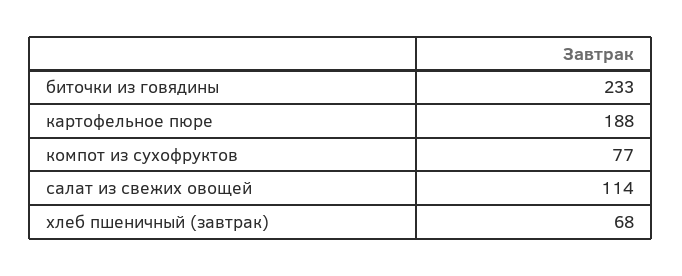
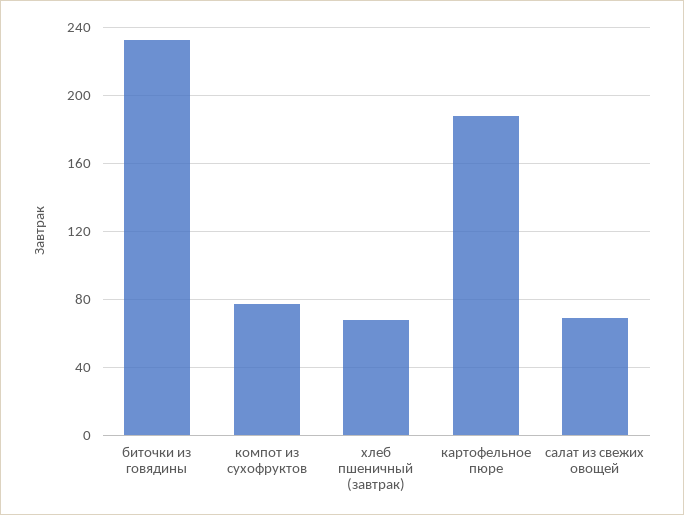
  {
    "биточки из говядины": 233,
    "картофельное пюре": 188,
    "компот из сухофруктов": 77,
-   "салат из свежих овощей": 114,
+   "салат из свежих овощей": 70,
    "хлеб пшеничный (завтрак)": 68
  }

